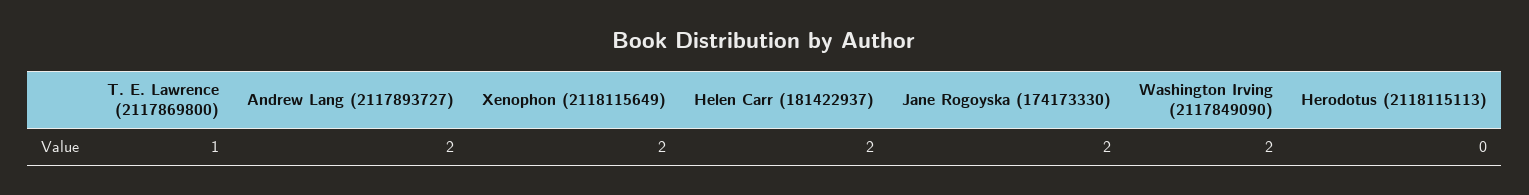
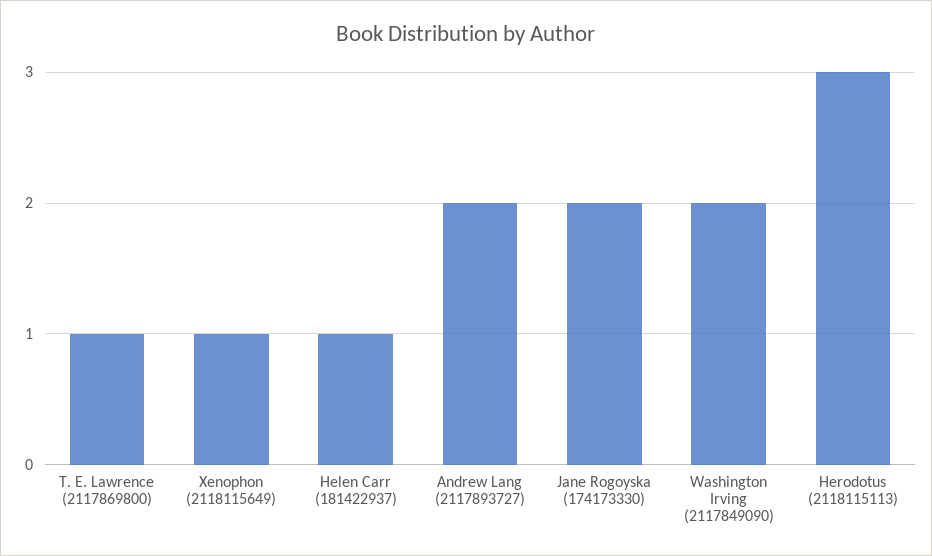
  {
    "T. E. Lawrence (2117869800)": 1,
    "Andrew Lang (2117893727)": 2,
-   "Xenophon (2118115649)": 2,
+   "Xenophon (2118115649)": 1,
-   "Helen Carr (181422937)": 2,
+   "Helen Carr (181422937)": 1,
    "Jane Rogoyska (174173330)": 2,
    "Washington Irving (2117849090)": 2,
-   "Herodotus (2118115113)": 0
+   "Herodotus (2118115113)": 3
  }

